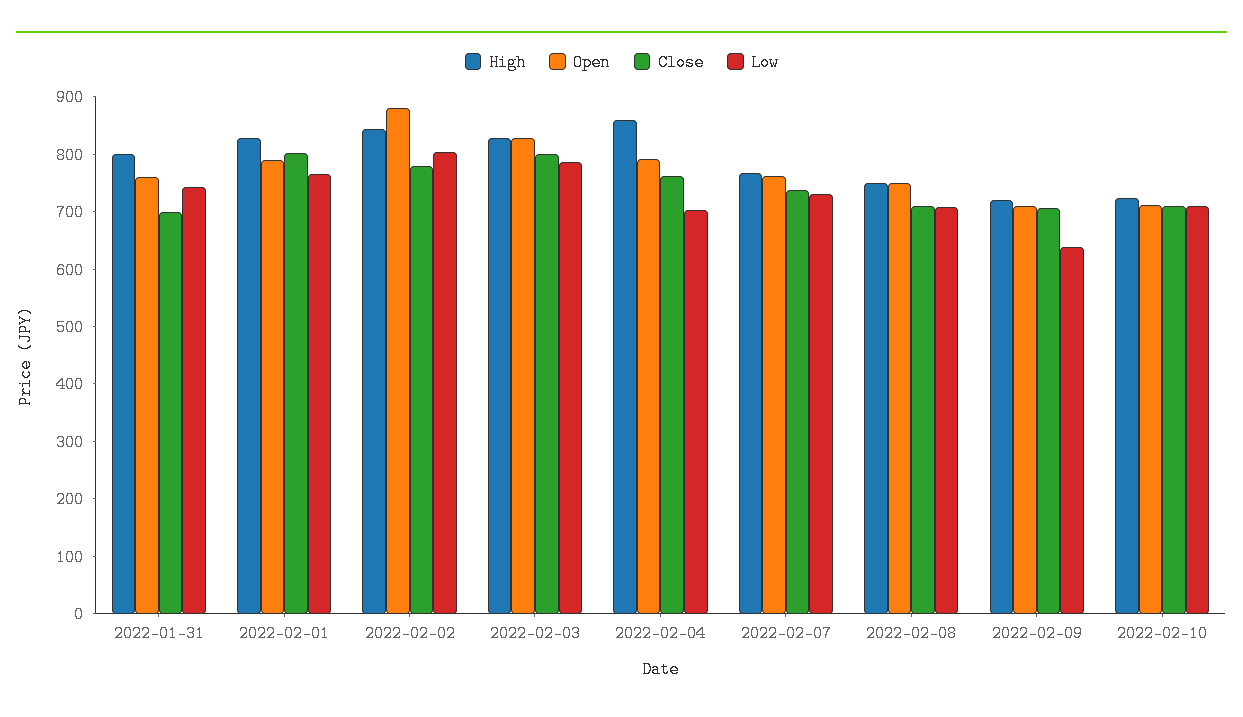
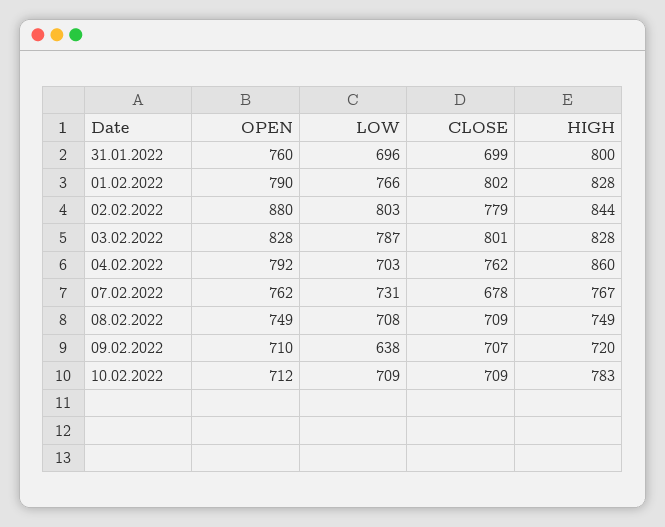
  {
    "High": {
      "2022-01-31": 800,
      "2022-02-01": 828,
      "2022-02-02": 844,
      "2022-02-03": 828,
      "2022-02-04": 860,
      "2022-02-07": 767,
      "2022-02-08": 749,
      "2022-02-09": 720,
-     "2022-02-10": 720
+     "2022-02-10": 783
    },
    "Open": {
      "2022-01-31": 760,
      "2022-02-01": 790,
      "2022-02-02": 880,
      "2022-02-03": 828,
      "2022-02-04": 792,
      "2022-02-07": 762,
      "2022-02-08": 749,
      "2022-02-09": 710,
      "2022-02-10": 712
    },
    "Close": {
      "2022-01-31": 699,
      "2022-02-01": 802,
      "2022-02-02": 779,
      "2022-02-03": 801,
      "2022-02-04": 762,
-     "2022-02-07": 740,
+     "2022-02-07": 678,
      "2022-02-08": 709,
      "2022-02-09": 707,
      "2022-02-10": 709
    },
    "Low": {
-     "2022-01-31": 740,
+     "2022-01-31": 696,
      "2022-02-01": 766,
      "2022-02-02": 803,
      "2022-02-03": 787,
      "2022-02-04": 703,
      "2022-02-07": 731,
      "2022-02-08": 708,
      "2022-02-09": 638,
      "2022-02-10": 709
    }
  }

